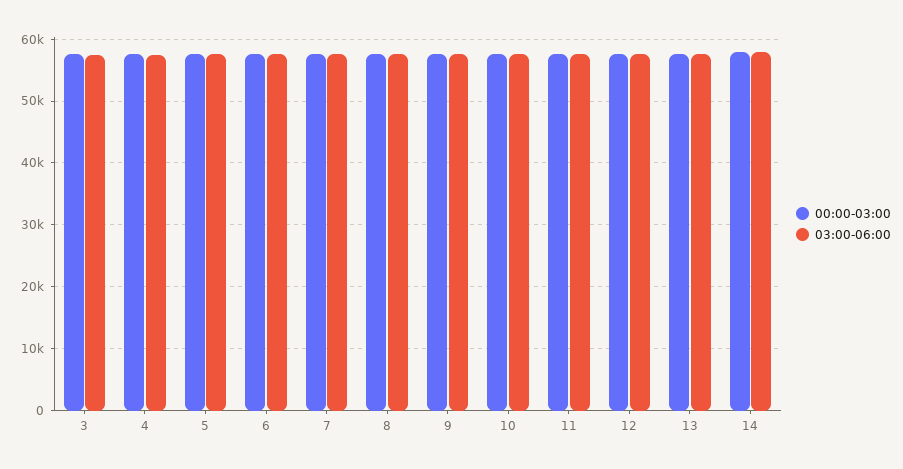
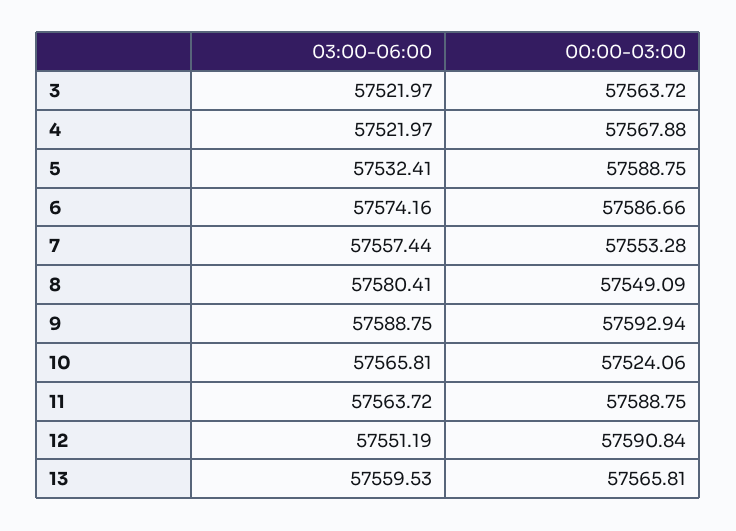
  {
    "00:00-03:00": {
      "3": 57563.72,
      "4": 57567.88,
      "5": 57588.75,
      "6": 57586.66,
      "7": 57553.28,
      "8": 57549.09,
      "9": 57592.94,
      "10": 57524.06,
      "11": 57588.75,
      "12": 57590.84,
-     "13": 57565.81,
+     "13": 57565.81
-     "14": 58000
    },
    "03:00-06:00": {
      "3": 57521.97,
      "4": 57521.97,
      "5": 57532.41,
      "6": 57574.16,
      "7": 57557.44,
      "8": 57580.41,
      "9": 57588.75,
      "10": 57565.81,
      "11": 57563.72,
      "12": 57551.19,
-     "13": 57559.53,
+     "13": 57559.53
-     "14": 58000
    }
  }

